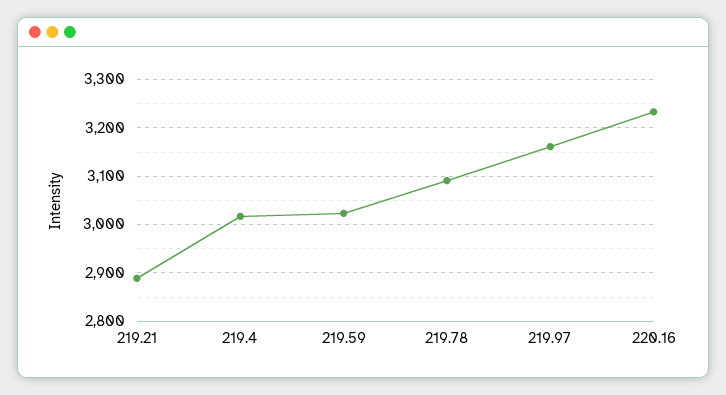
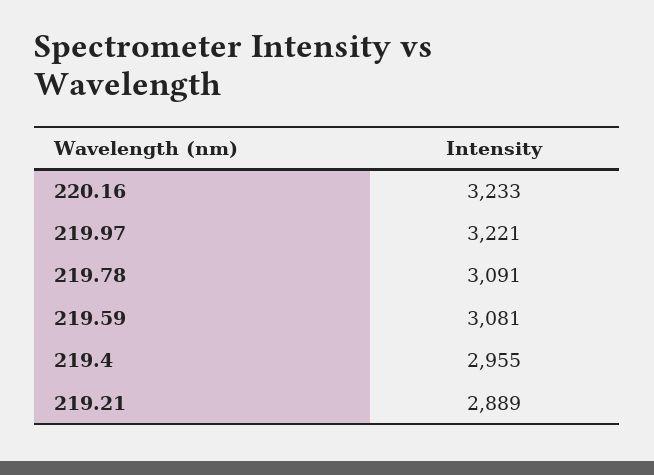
  {
    "219.21": 2889,
-   "219.4": 3020,
+   "219.4": 2955,
-   "219.59": 3020,
+   "219.59": 3081,
    "219.78": 3091,
-   "219.97": 3160,
+   "219.97": 3221,
    "220.16": 3233
  }

